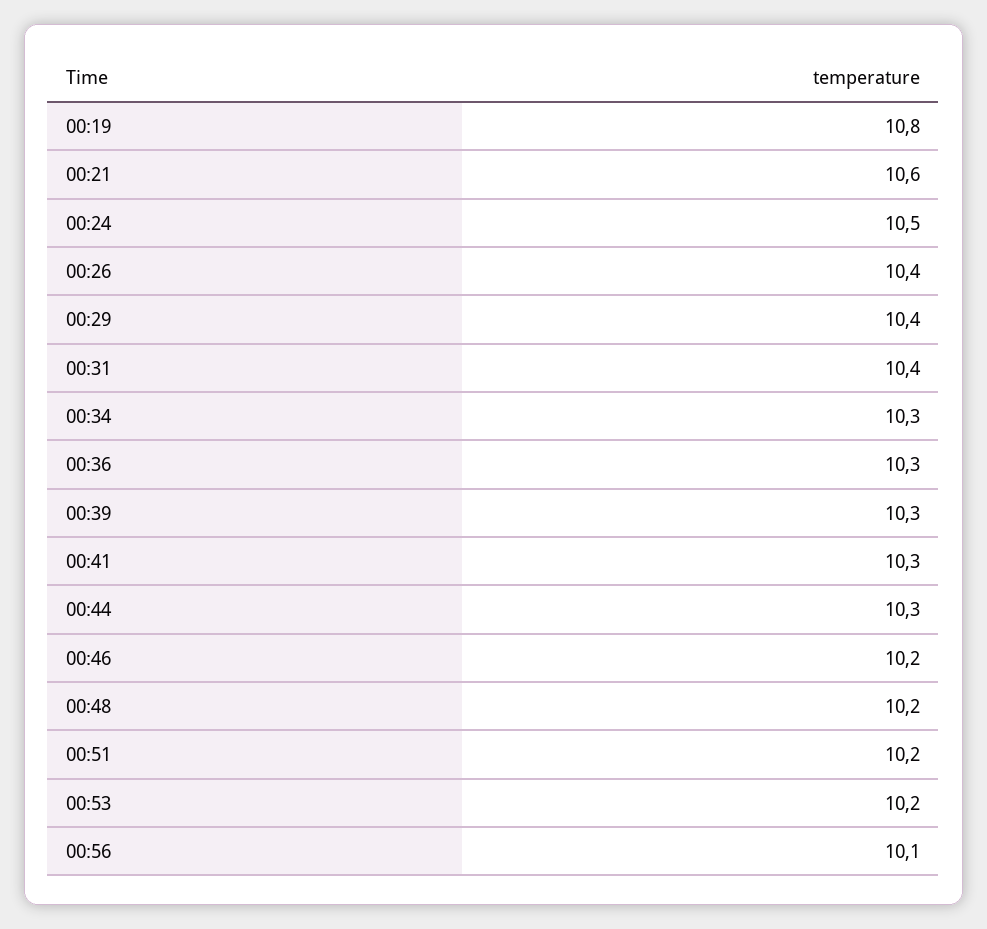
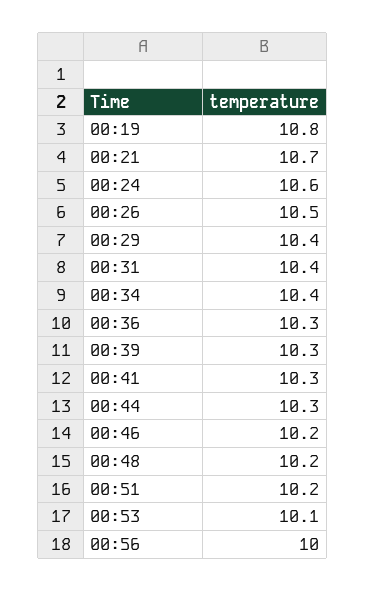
  {
    "00:19": 10.8,
-   "00:21": 10.6,
+   "00:21": 10.7,
-   "00:24": 10.5,
+   "00:24": 10.6,
-   "00:26": 10.4,
+   "00:26": 10.5,
    "00:29": 10.4,
    "00:31": 10.4,
-   "00:34": 10.3,
+   "00:34": 10.4,
    "00:36": 10.3,
    "00:39": 10.3,
    "00:41": 10.3,
    "00:44": 10.3,
    "00:46": 10.2,
    "00:48": 10.2,
    "00:51": 10.2,
-   "00:53": 10.2,
+   "00:53": 10.1,
-   "00:56": 10.1
+   "00:56": 10
  }

